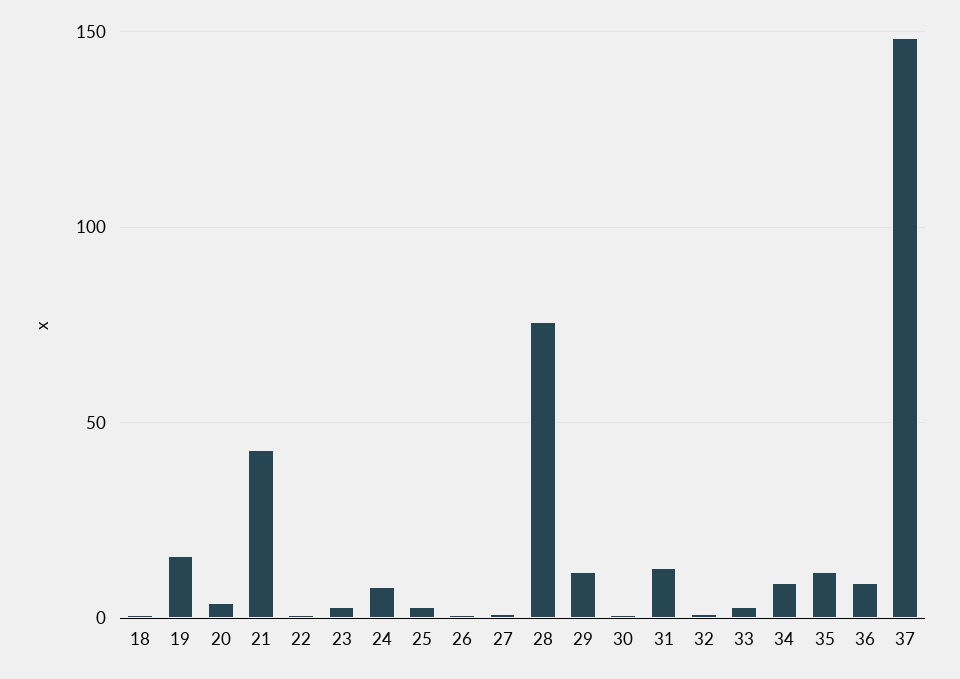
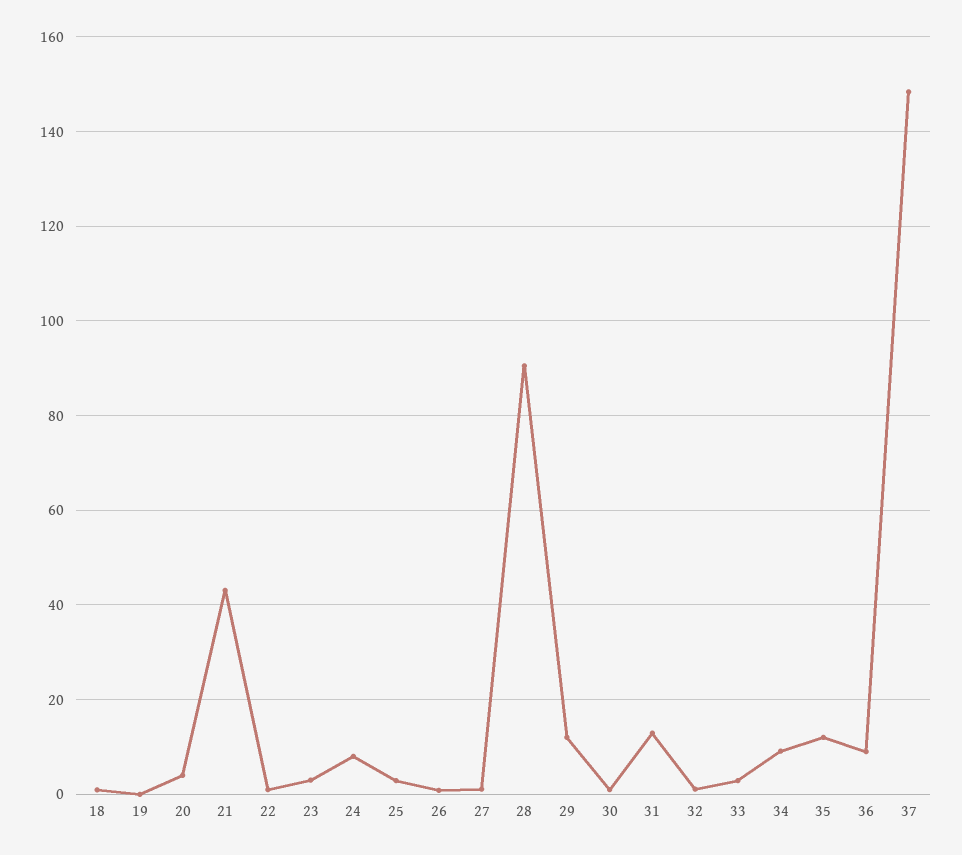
  {
    "18": 0,
-   "19": 15,
+   "19": 0,
    "20": 4,
    "21": 44,
    "22": 2,
    "23": 4,
    "24": 8,
    "25": 2,
    "26": 0,
    "27": 2,
-   "28": 75,
+   "28": 90,
    "29": 12,
    "30": 2,
    "31": 12,
    "32": 2,
    "33": 2,
    "34": 10,
    "35": 12,
    "36": 10,
    "37": 148
  }

